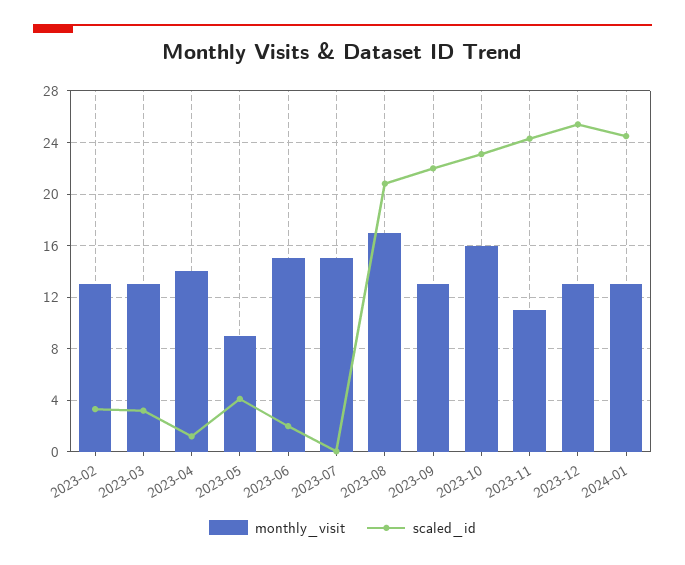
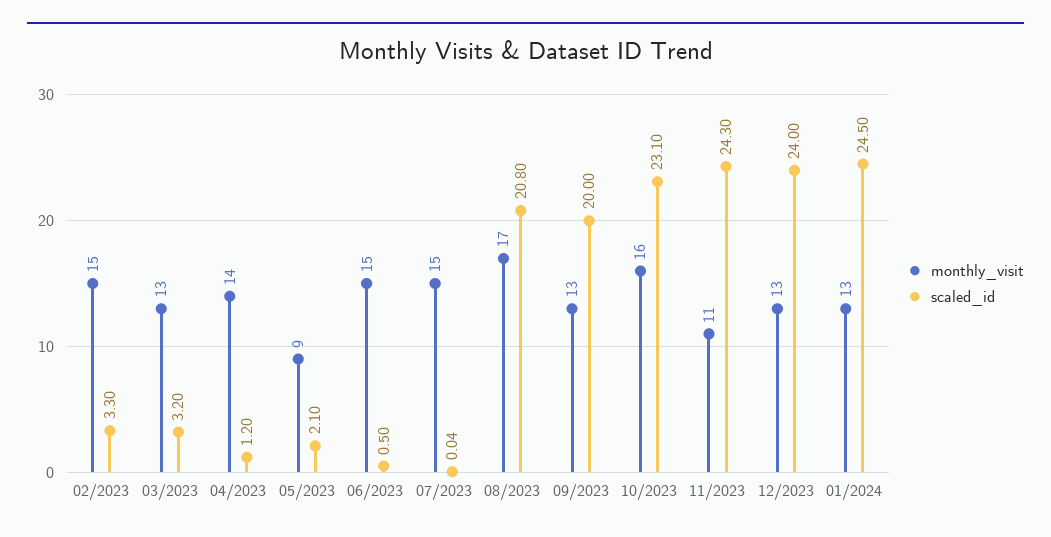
  {
    "monthly_visit": {
-     "2023-02": 13,
+     "2023-02": 15,
      "2023-03": 13,
      "2023-04": 14,
      "2023-05": 9,
      "2023-06": 15,
      "2023-07": 15,
      "2023-08": 17,
      "2023-09": 13,
      "2023-10": 16,
      "2023-11": 11,
      "2023-12": 13,
      "2024-01": 13
    },
    "scaled_id": {
      "2023-02": 3.3,
      "2023-03": 3.2,
      "2023-04": 1.2,
-     "2023-05": 4,
+     "2023-05": 2.1,
-     "2023-06": 2,
+     "2023-06": 0.5,
      "2023-07": 0.04,
      "2023-08": 20.8,
-     "2023-09": 22,
+     "2023-09": 20,
      "2023-10": 23.1,
      "2023-11": 24.3,
-     "2023-12": 25.5,
+     "2023-12": 24,
      "2024-01": 24.5
    }
  }

